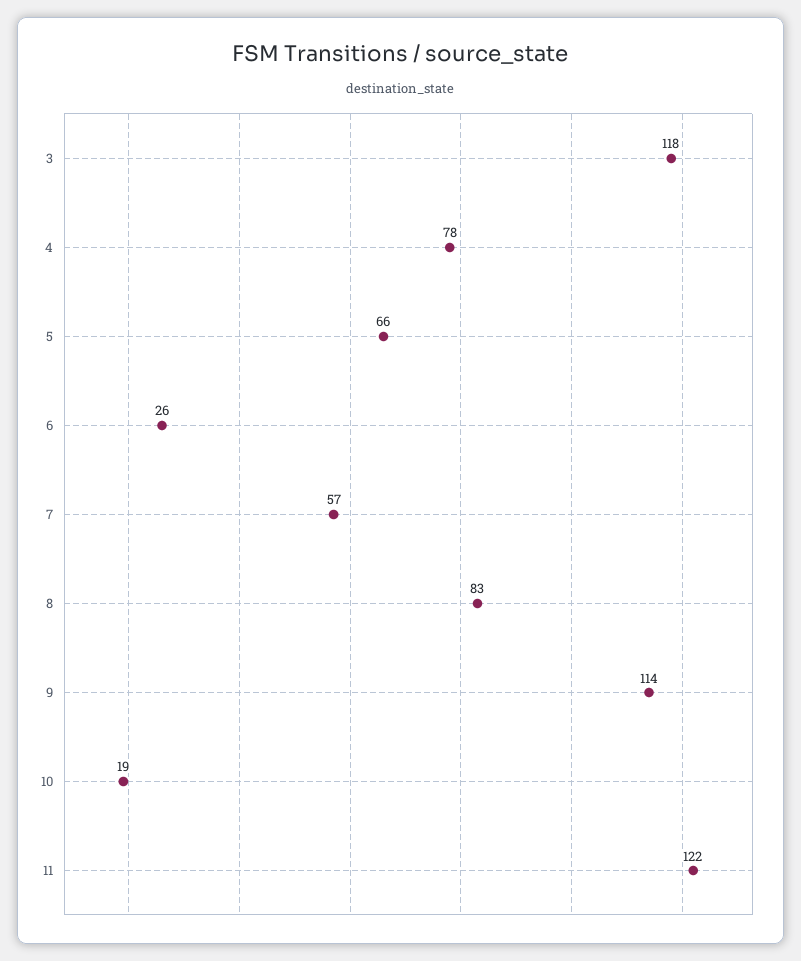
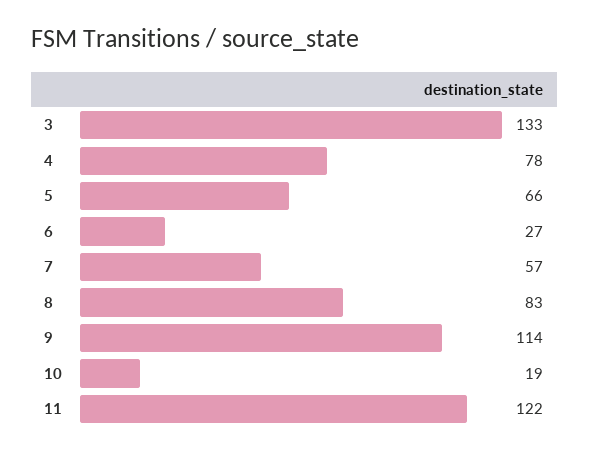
  {
-   "3": 118,
+   "3": 133,
    "4": 78,
    "5": 66,
-   "6": 26,
+   "6": 27,
    "7": 57,
    "8": 83,
    "9": 114,
    "10": 19,
    "11": 122
  }

